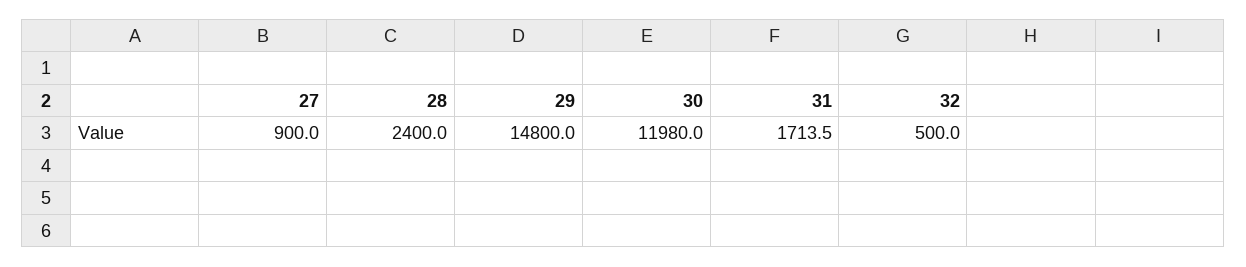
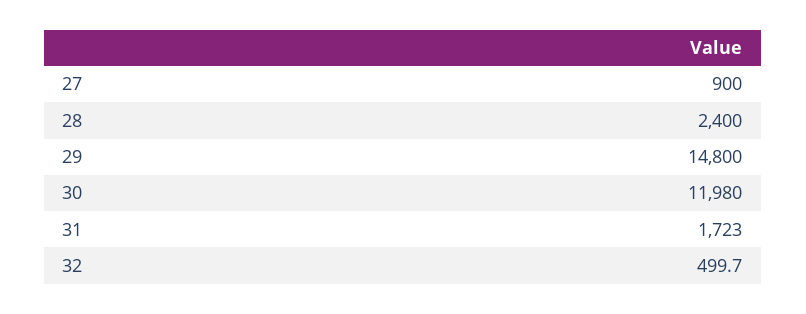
  {
    "27": 900,
    "28": 2400,
    "29": 14800,
    "30": 11980,
-   "31": 1713.5,
+   "31": 1723,
-   "32": 500
+   "32": 499.7
  }

